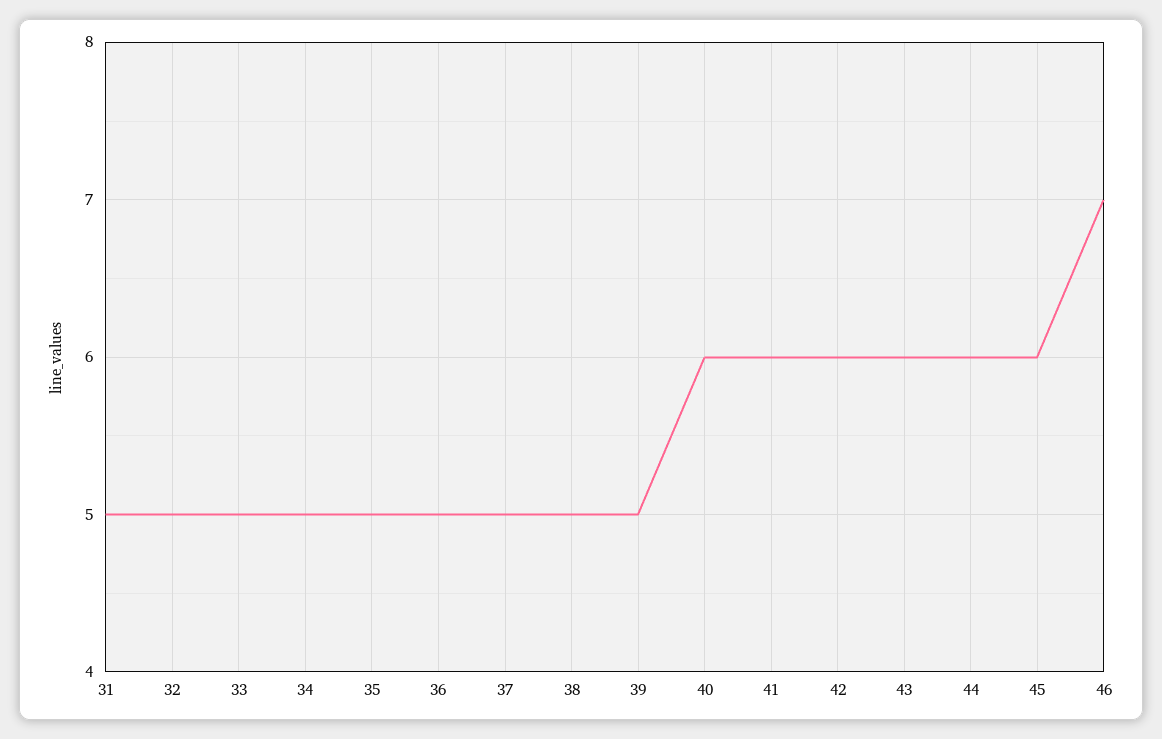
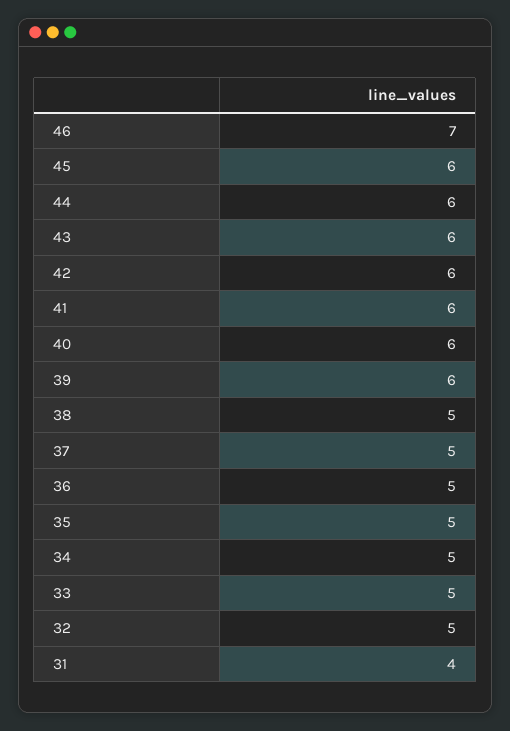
  {
-   "31": 5,
+   "31": 4,
    "32": 5,
    "33": 5,
    "34": 5,
    "35": 5,
    "36": 5,
    "37": 5,
    "38": 5,
-   "39": 5,
+   "39": 6,
    "40": 6,
    "41": 6,
    "42": 6,
    "43": 6,
    "44": 6,
    "45": 6,
    "46": 7
  }

